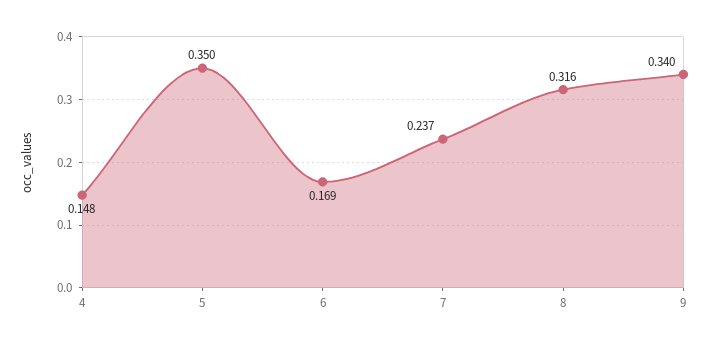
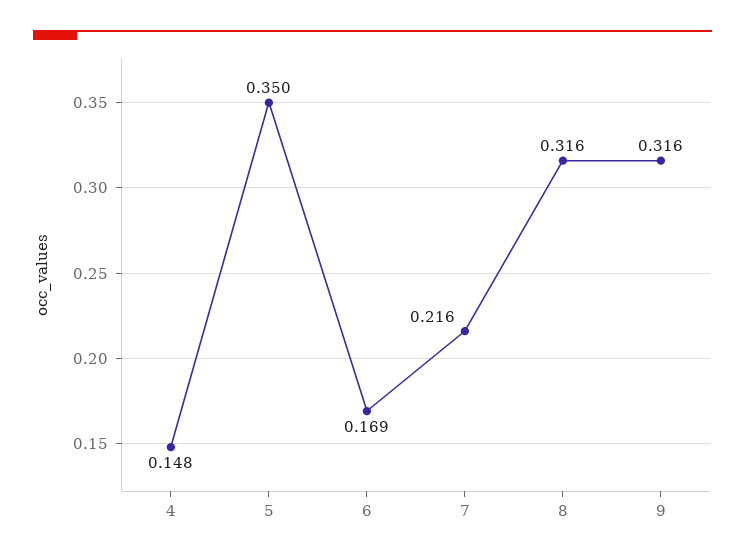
  {
    "4": 0.148,
    "5": 0.35,
    "6": 0.169,
-   "7": 0.237,
+   "7": 0.216,
    "8": 0.316,
-   "9": 0.34
+   "9": 0.316
  }

